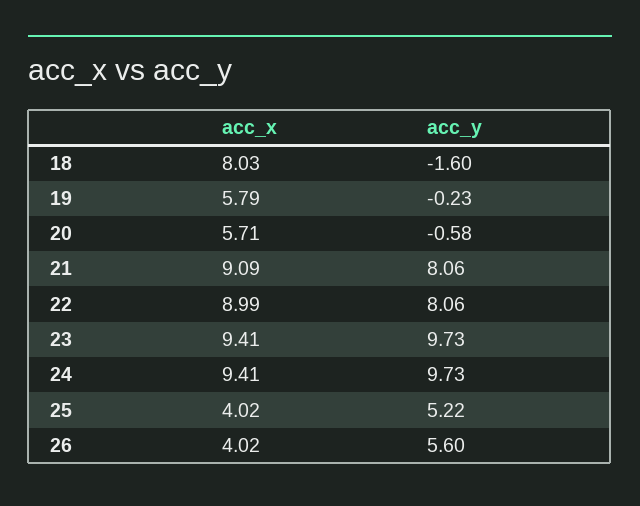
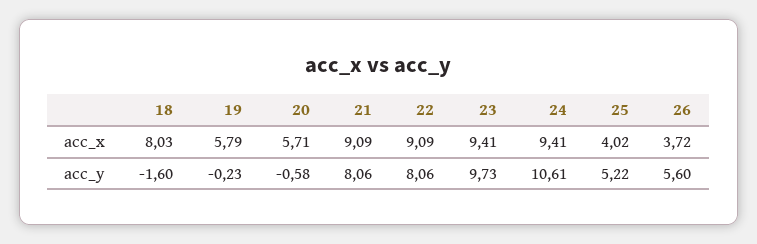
  {
    "acc_x": {
      "18": 8.03,
      "19": 5.79,
      "20": 5.71,
      "21": 9.09,
-     "22": 8.99,
+     "22": 9.09,
      "23": 9.41,
      "24": 9.41,
      "25": 4.02,
-     "26": 4.02
+     "26": 3.72
    },
    "acc_y": {
      "18": -1.6,
      "19": -0.23,
      "20": -0.58,
      "21": 8.06,
      "22": 8.06,
      "23": 9.73,
-     "24": 9.73,
+     "24": 10.61,
      "25": 5.22,
      "26": 5.6
    }
  }

